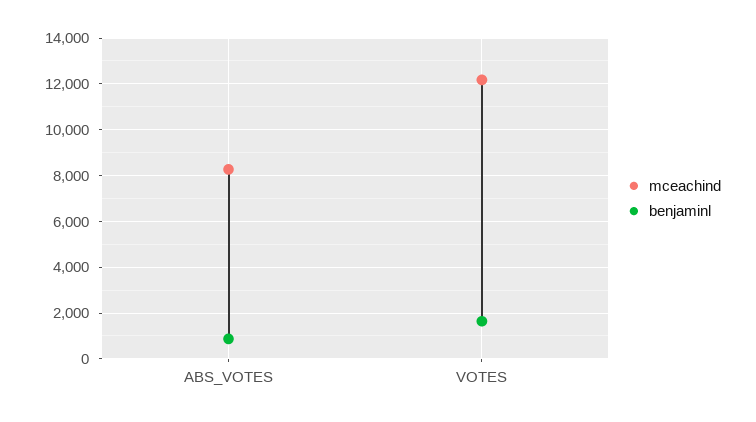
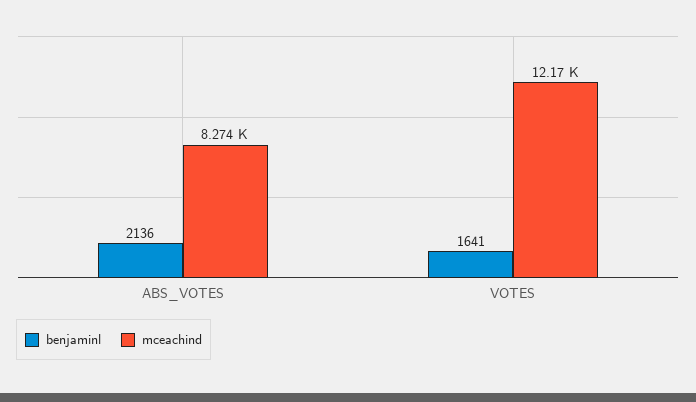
  {
    "mceachind": {
      "ABS_VOTES": 8274,
      "VOTES": 12170
    },
    "benjaminl": {
-     "ABS_VOTES": 1000,
+     "ABS_VOTES": 2136,
      "VOTES": 1641
    }
  }

